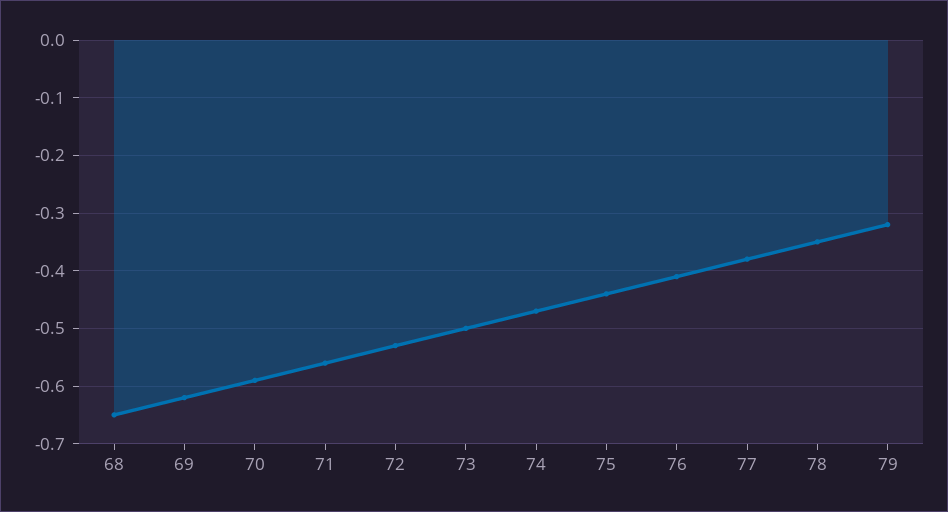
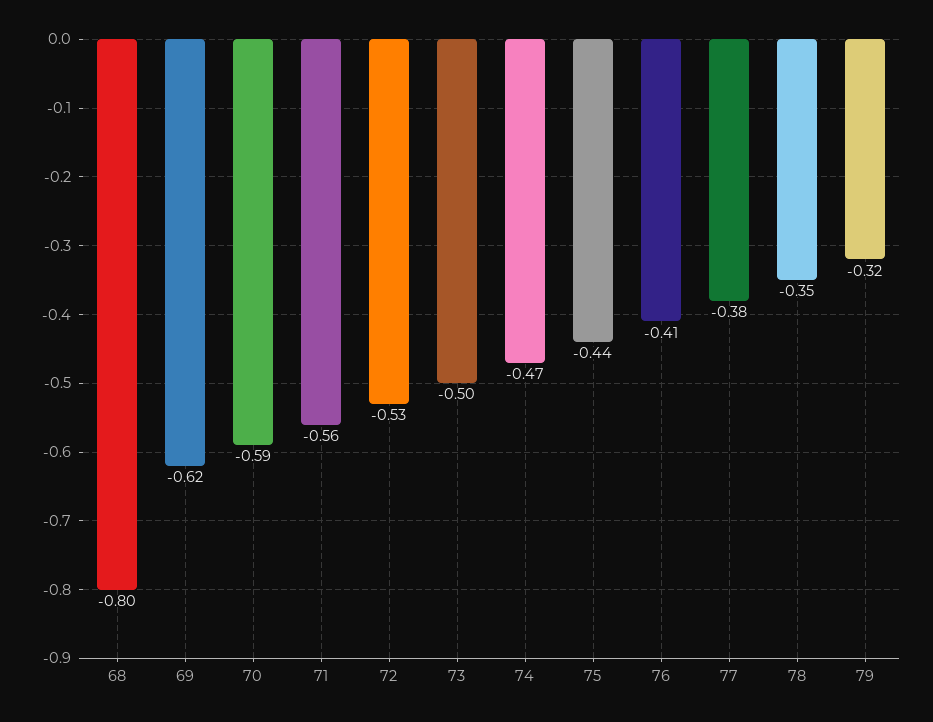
  {
-   "68": -0.65,
+   "68": -0.8,
    "69": -0.62,
    "70": -0.59,
    "71": -0.56,
    "72": -0.53,
    "73": -0.5,
    "74": -0.47,
    "75": -0.44,
    "76": -0.41,
    "77": -0.38,
    "78": -0.35,
    "79": -0.32
  }

